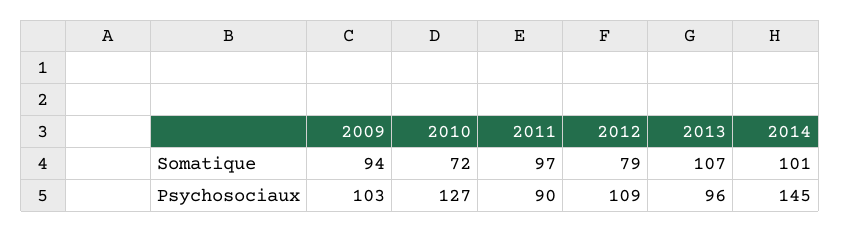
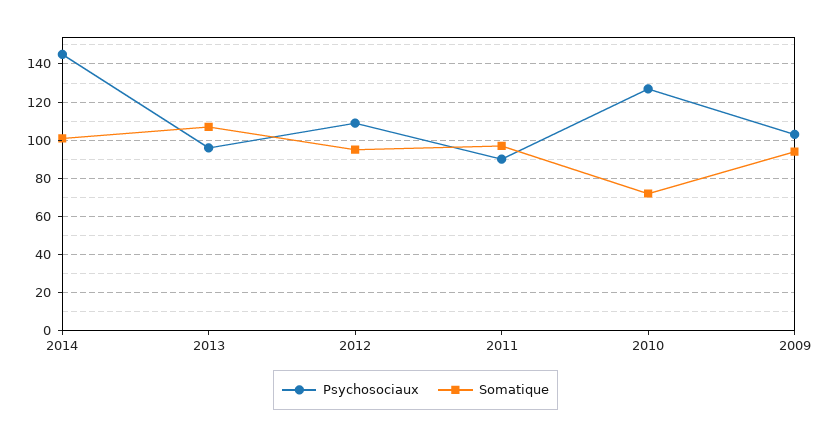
  {
    "Somatique": {
      "2009": 94,
      "2010": 72,
      "2011": 97,
-     "2012": 79,
+     "2012": 95,
      "2013": 107,
      "2014": 101
    },
    "Psychosociaux": {
      "2009": 103,
      "2010": 127,
      "2011": 90,
      "2012": 109,
      "2013": 96,
      "2014": 145
    }
  }

